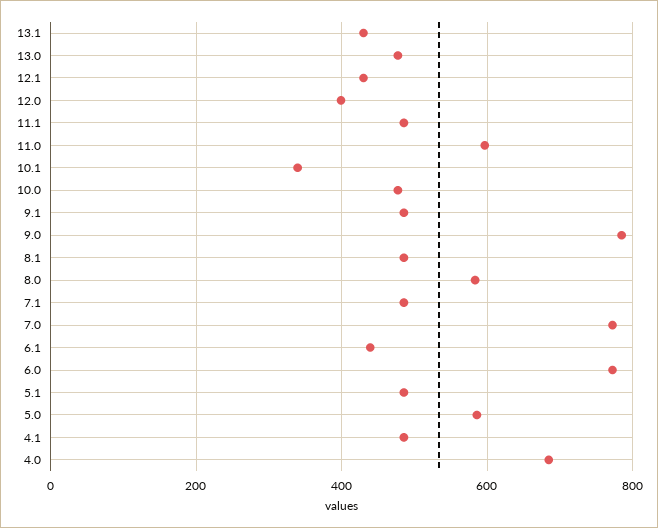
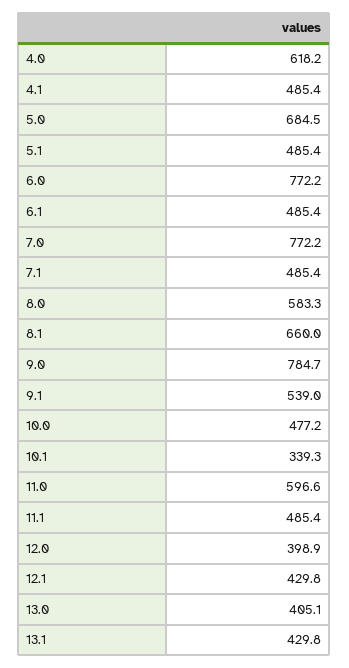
  {
    "13.1": 429.8,
-   "13.0": 480,
+   "13.0": 405.1,
    "12.1": 429.8,
    "12.0": 398.9,
    "11.1": 485.4,
    "11.0": 596.6,
    "10.1": 339.3,
    "10.0": 477.2,
-   "9.1": 480,
+   "9.1": 539,
    "9.0": 784.7,
-   "8.1": 480,
+   "8.1": 660,
    "8.0": 583.3,
    "7.1": 485.4,
    "7.0": 772.2,
-   "6.1": 440,
+   "6.1": 485.4,
    "6.0": 772.2,
    "5.1": 485.4,
-   "5.0": 580,
+   "5.0": 684.5,
    "4.1": 485.4,
-   "4.0": 680
+   "4.0": 618.2
  }

